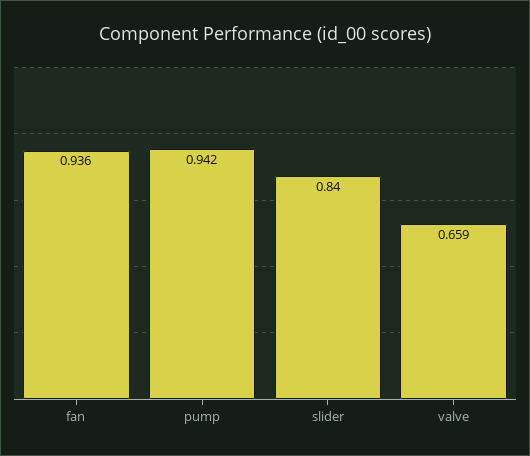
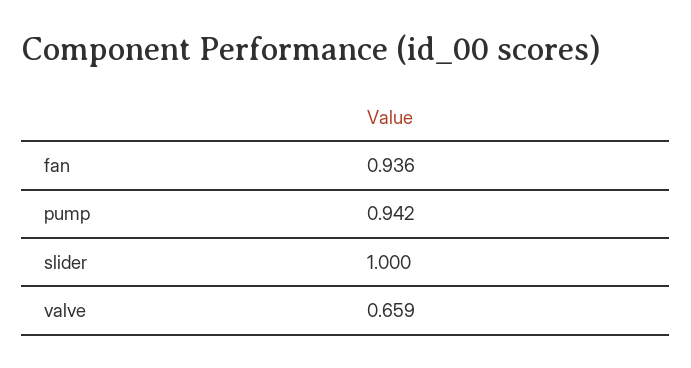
  {
    "fan": 0.936,
    "pump": 0.942,
-   "slider": 0.84,
+   "slider": 1,
    "valve": 0.659
  }

